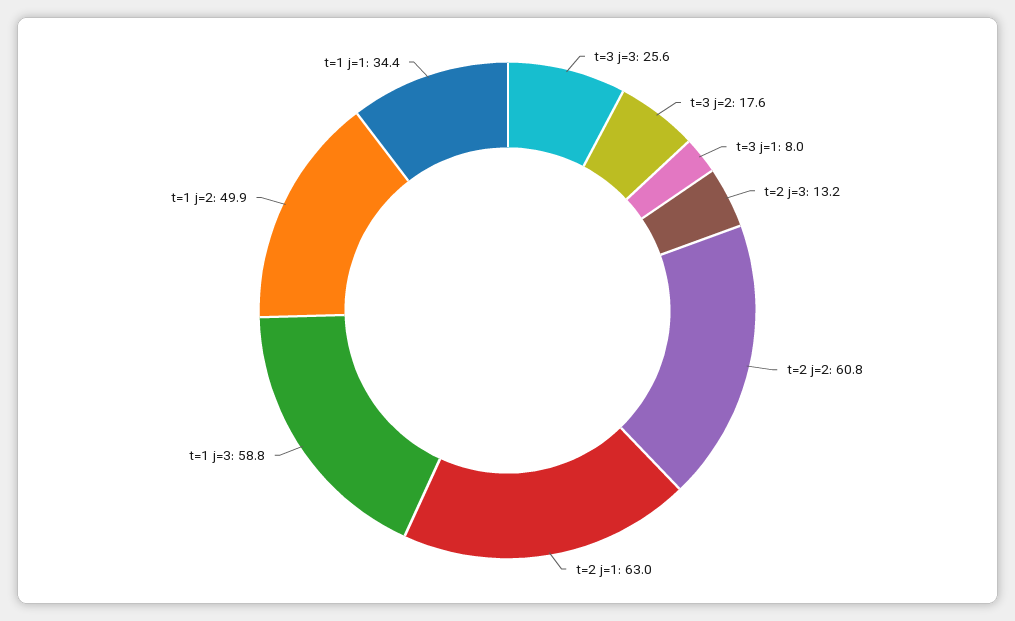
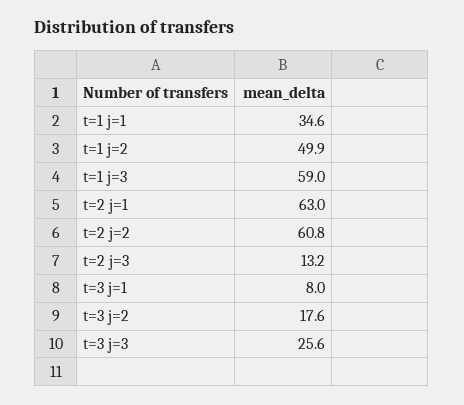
  {
    "t=3 j=3": 25.6,
    "t=3 j=2": 17.6,
    "t=3 j=1": 8,
    "t=2 j=3": 13.2,
    "t=2 j=2": 60.8,
    "t=2 j=1": 63,
-   "t=1 j=3": 58.8,
+   "t=1 j=3": 59,
    "t=1 j=2": 49.9,
-   "t=1 j=1": 34.4
+   "t=1 j=1": 34.6
  }

